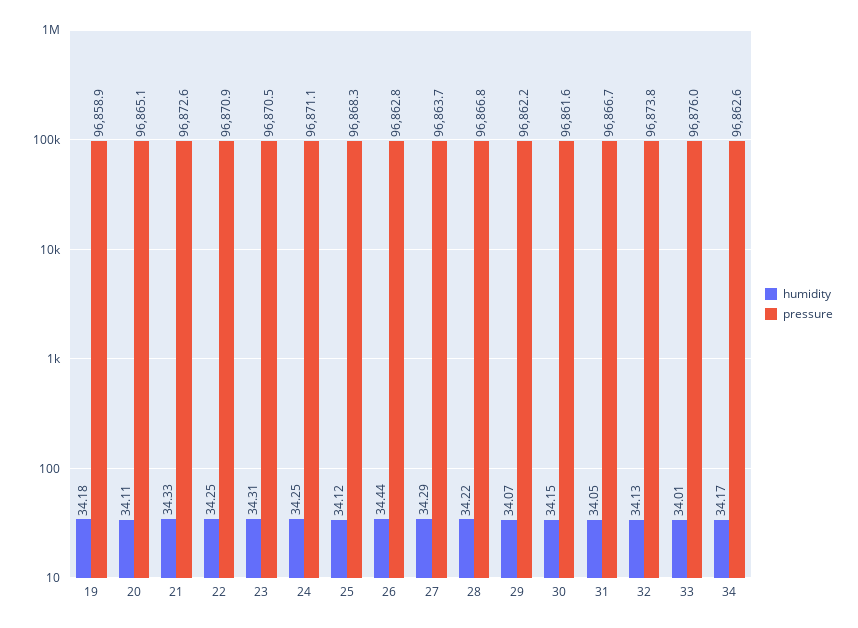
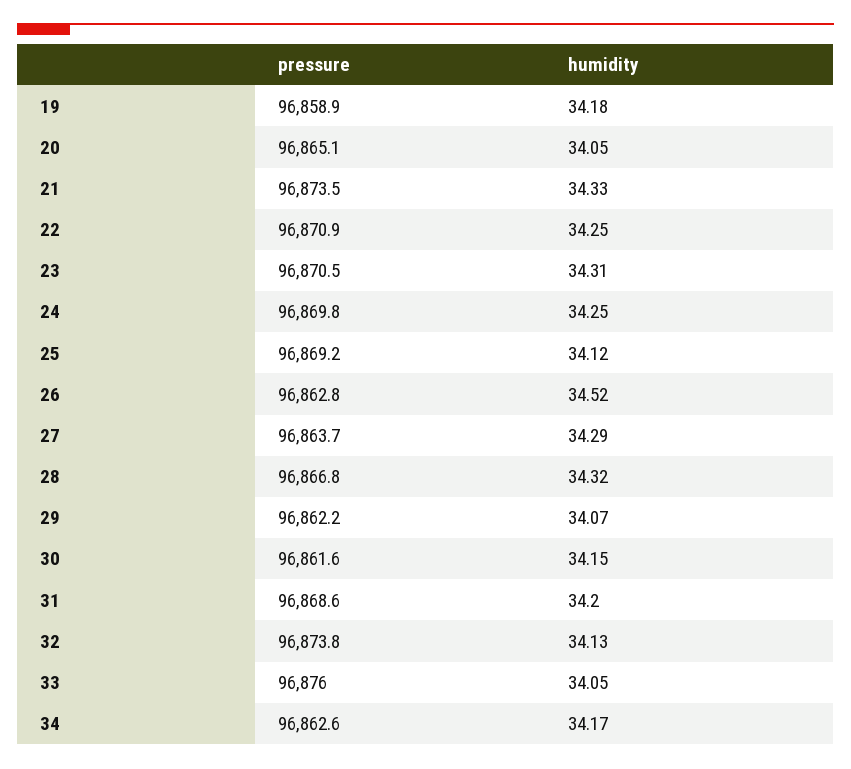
  {
    "humidity": {
      "19": 34.18,
-     "20": 34.11,
+     "20": 34.05,
      "21": 34.33,
      "22": 34.25,
      "23": 34.31,
      "24": 34.25,
      "25": 34.12,
-     "26": 34.44,
+     "26": 34.52,
      "27": 34.29,
-     "28": 34.22,
+     "28": 34.32,
      "29": 34.07,
      "30": 34.15,
-     "31": 34.05,
+     "31": 34.2,
      "32": 34.13,
-     "33": 34.01,
+     "33": 34.05,
      "34": 34.17
    },
    "pressure": {
      "19": 96858.9,
      "20": 96865.1,
-     "21": 96872.6,
+     "21": 96873.5,
      "22": 96870.9,
      "23": 96870.5,
-     "24": 96871.1,
+     "24": 96869.8,
-     "25": 96868.3,
+     "25": 96869.2,
      "26": 96862.8,
      "27": 96863.7,
      "28": 96866.8,
      "29": 96862.2,
      "30": 96861.6,
-     "31": 96866.7,
+     "31": 96868.6,
      "32": 96873.8,
      "33": 96876,
      "34": 96862.6
    }
  }

